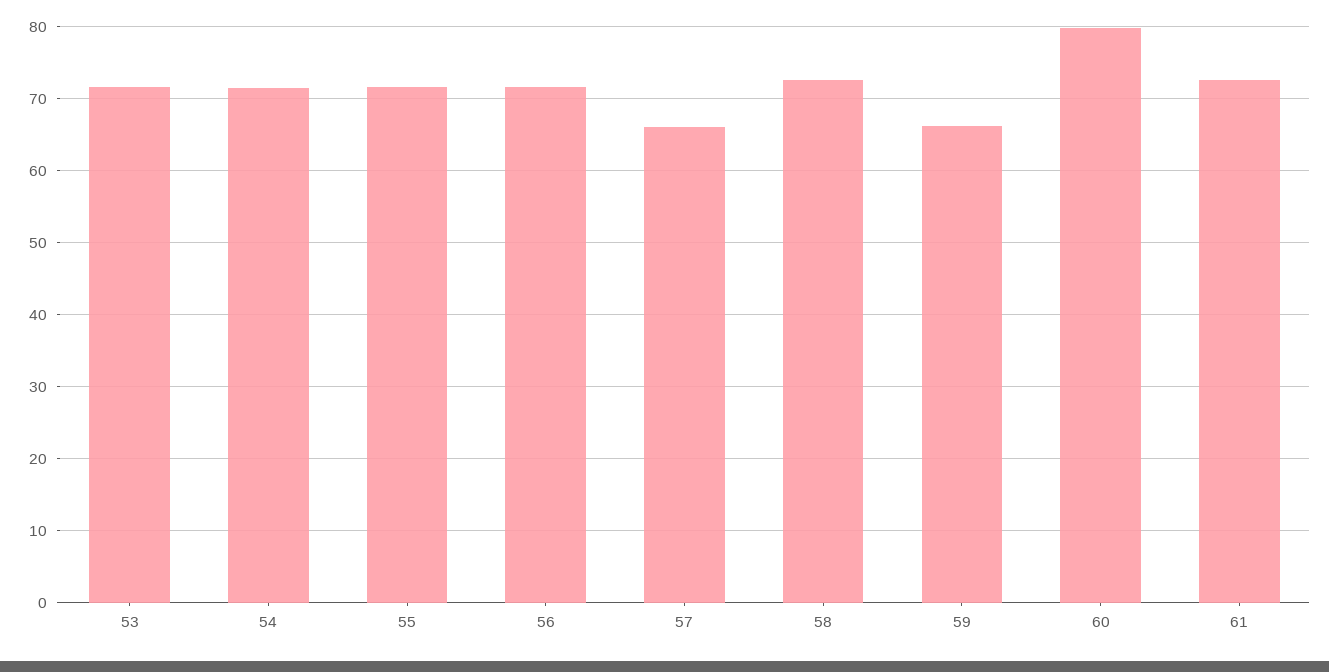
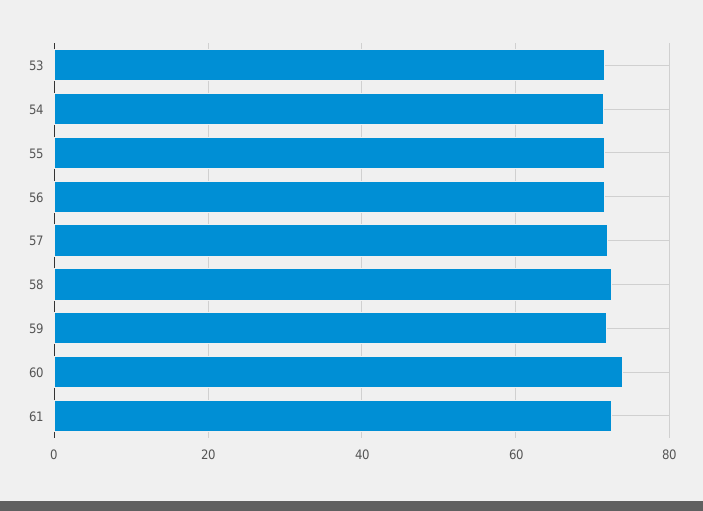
  {
    "53": 72,
    "54": 71,
    "55": 72,
    "56": 72,
-   "57": 66,
+   "57": 72,
    "58": 73,
-   "59": 66,
+   "59": 72,
-   "60": 80,
+   "60": 74,
    "61": 73
  }

